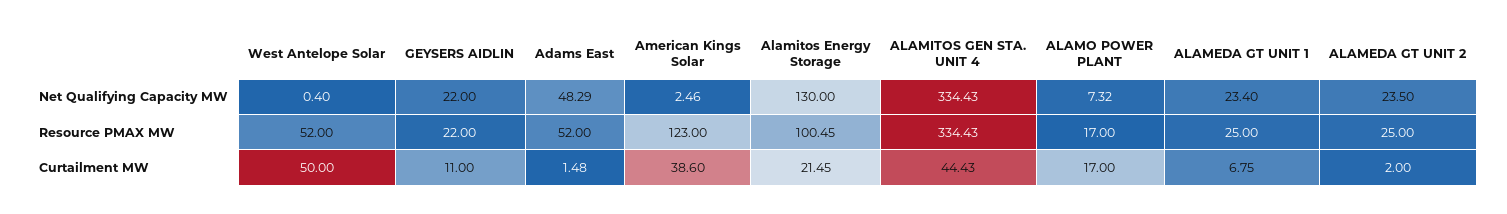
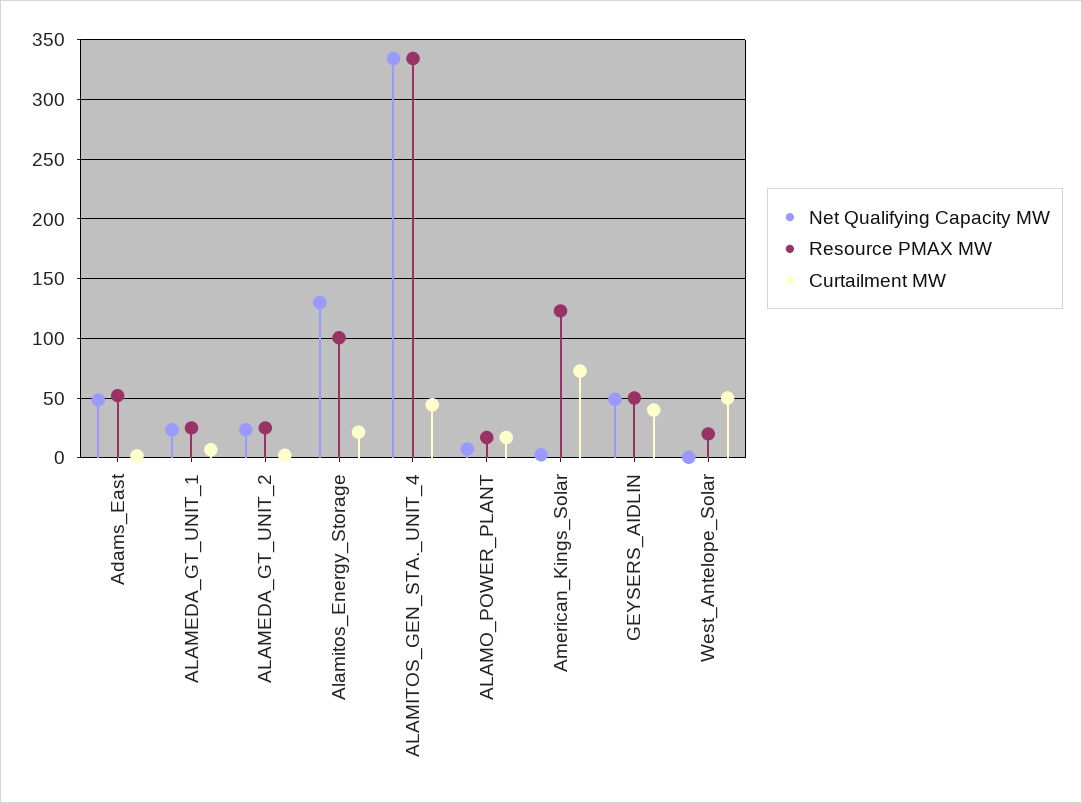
  {
    "Net Qualifying Capacity MW": {
      "West Antelope Solar": 0.4,
-     "GEYSERS AIDLIN": 22,
+     "GEYSERS AIDLIN": 50,
      "Adams East": 48.29,
      "American Kings Solar": 2.46,
      "Alamitos Energy Storage": 130,
      "ALAMITOS GEN STA. UNIT 4": 334.43,
      "ALAMO POWER PLANT": 7.32,
      "ALAMEDA GT UNIT 1": 23.4,
      "ALAMEDA GT UNIT 2": 23.5
    },
    "Resource PMAX MW": {
-     "West Antelope Solar": 52,
+     "West Antelope Solar": 20,
-     "GEYSERS AIDLIN": 22,
+     "GEYSERS AIDLIN": 50,
      "Adams East": 52,
      "American Kings Solar": 123,
      "Alamitos Energy Storage": 100.45,
      "ALAMITOS GEN STA. UNIT 4": 334.43,
      "ALAMO POWER PLANT": 17,
      "ALAMEDA GT UNIT 1": 25,
      "ALAMEDA GT UNIT 2": 25
    },
    "Curtailment MW": {
      "West Antelope Solar": 50,
-     "GEYSERS AIDLIN": 11,
+     "GEYSERS AIDLIN": 40,
      "Adams East": 1.48,
-     "American Kings Solar": 38.6,
+     "American Kings Solar": 70,
      "Alamitos Energy Storage": 21.45,
      "ALAMITOS GEN STA. UNIT 4": 44.43,
      "ALAMO POWER PLANT": 17,
      "ALAMEDA GT UNIT 1": 6.75,
      "ALAMEDA GT UNIT 2": 2
    }
  }

